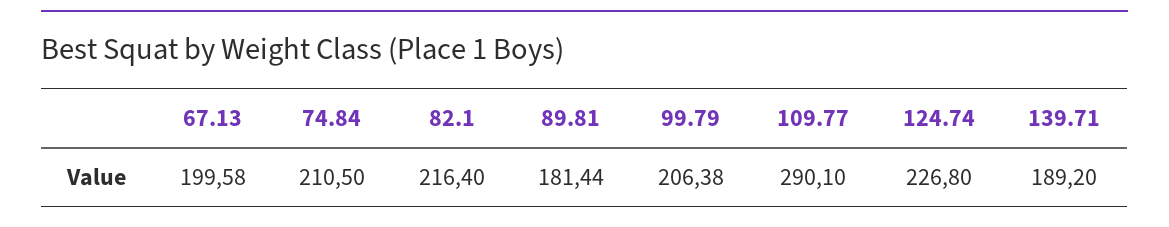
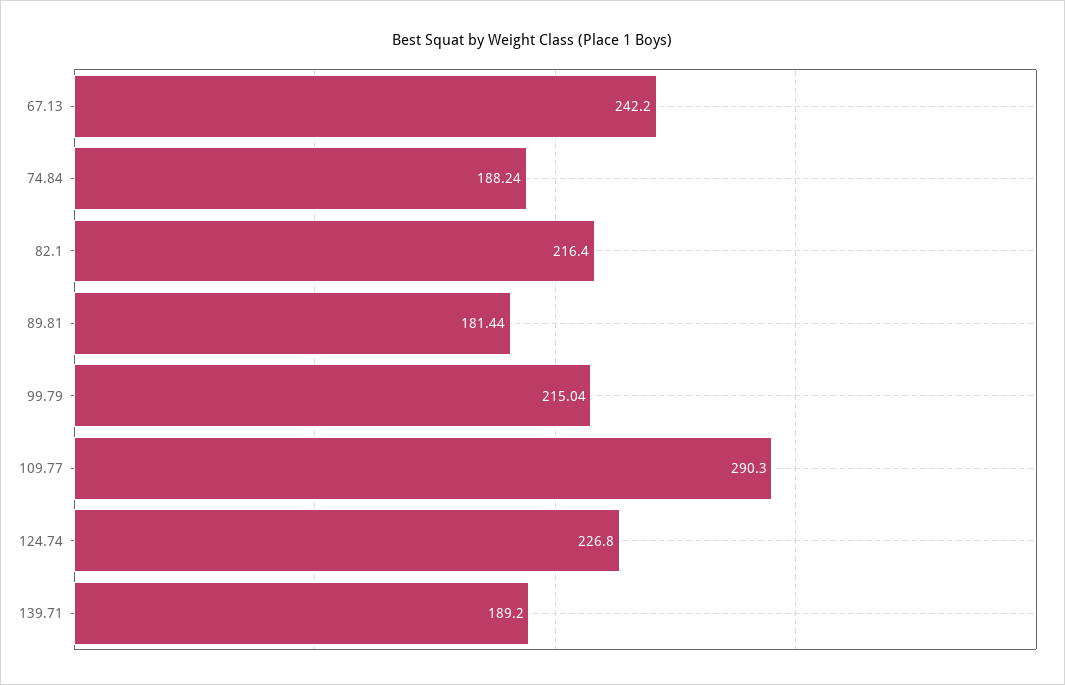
  {
-   "67.13": 199.58,
+   "67.13": 242.2,
-   "74.84": 210.5,
+   "74.84": 188.24,
    "82.1": 216.4,
    "89.81": 181.44,
-   "99.79": 206.38,
+   "99.79": 215.04,
-   "109.77": 290.1,
+   "109.77": 290.3,
    "124.74": 226.8,
    "139.71": 189.2
  }

